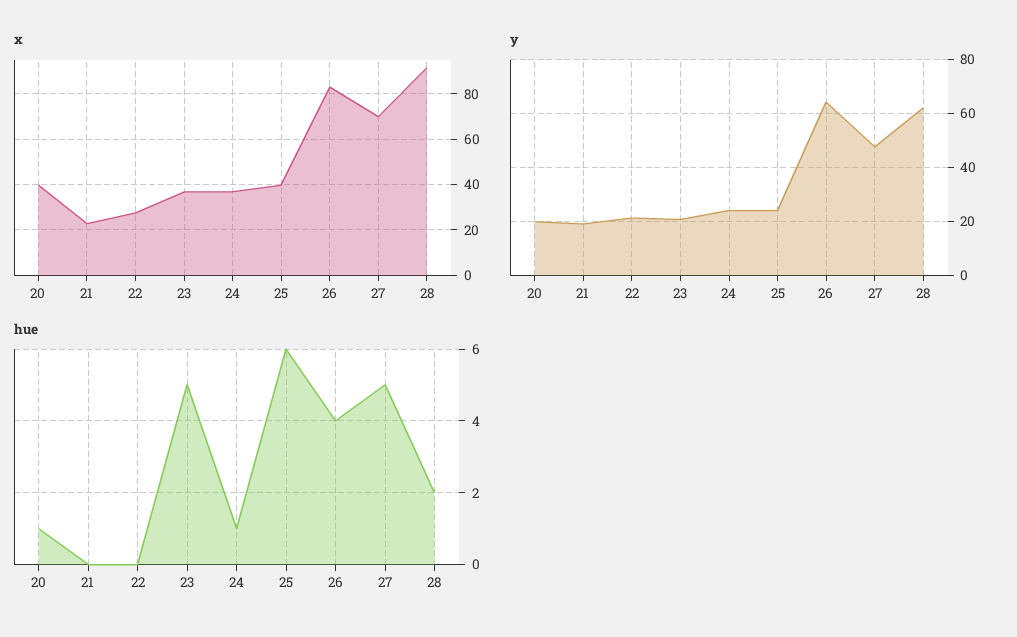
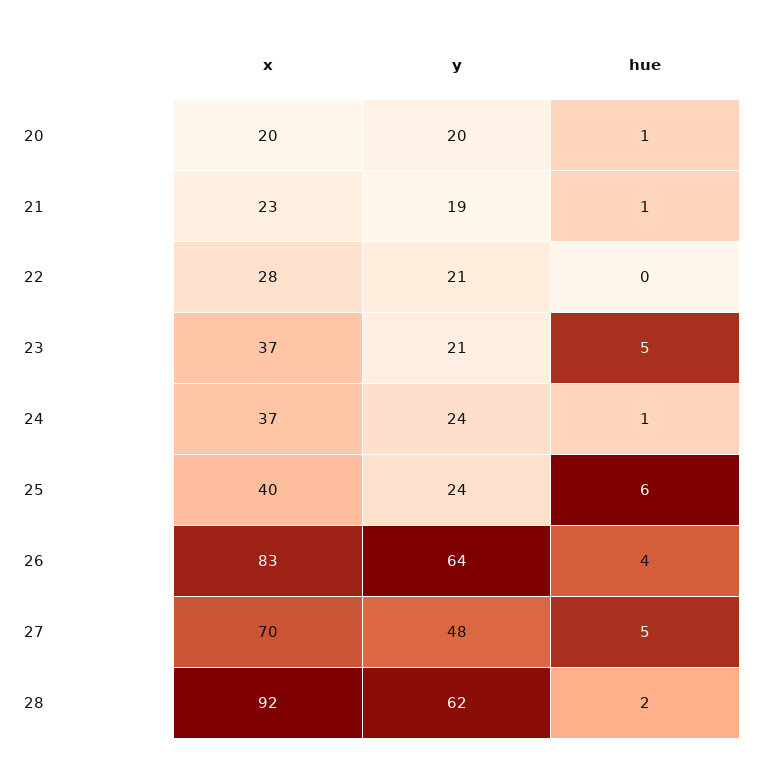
  {
    "x": {
-     "20": 40,
+     "20": 20,
      "21": 23,
      "22": 28,
      "23": 37,
      "24": 37,
      "25": 40,
      "26": 83,
      "27": 70,
      "28": 92
    },
    "y": {
      "20": 20,
      "21": 19,
      "22": 21,
      "23": 21,
      "24": 24,
      "25": 24,
      "26": 64,
      "27": 48,
      "28": 62
    },
    "hue": {
      "20": 1,
-     "21": 0,
+     "21": 1,
      "22": 0,
      "23": 5,
      "24": 1,
      "25": 6,
      "26": 4,
      "27": 5,
      "28": 2
    }
  }

